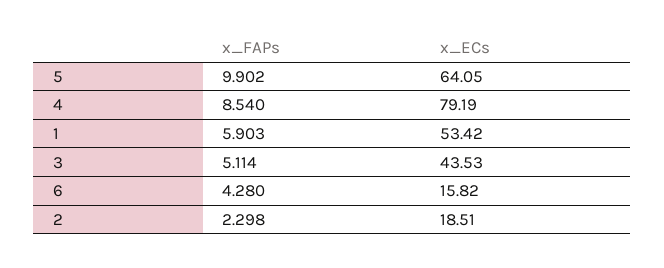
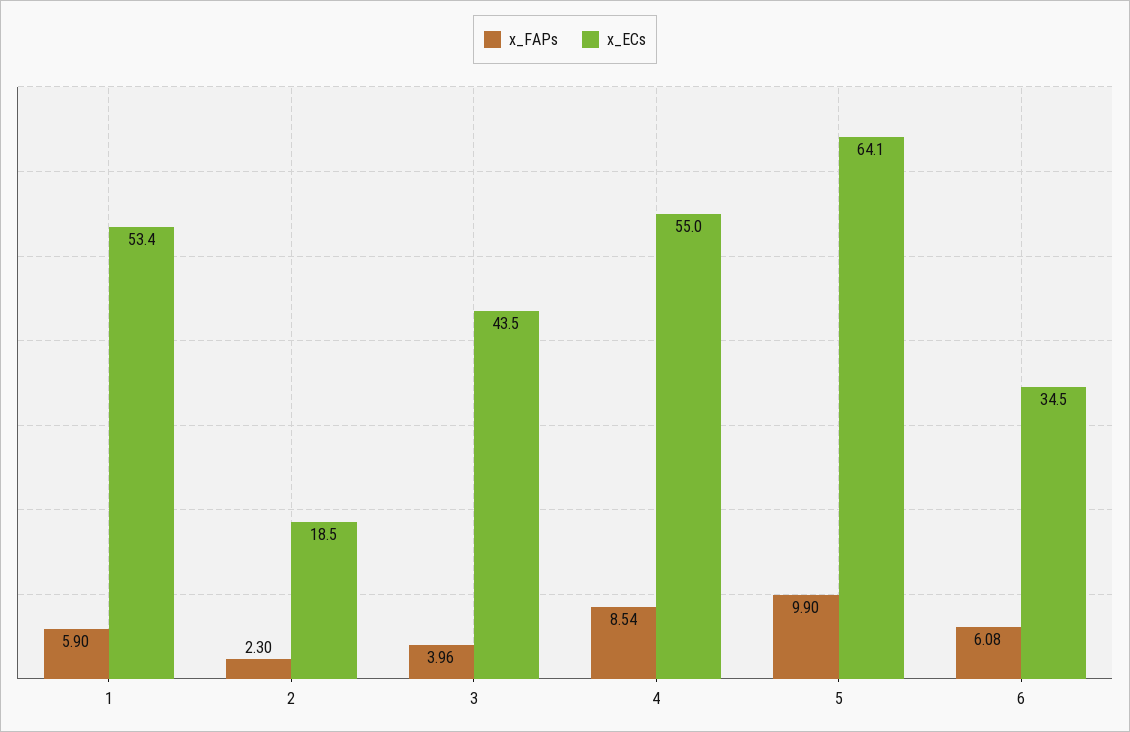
  {
    "x_FAPs": {
      "5": 9.902,
      "4": 8.54,
      "1": 5.903,
-     "3": 5.114,
+     "3": 3.96,
-     "6": 4.28,
+     "6": 6.08,
      "2": 2.298
    },
    "x_ECs": {
      "5": 64.05,
-     "4": 79.19,
+     "4": 55,
      "1": 53.42,
      "3": 43.53,
-     "6": 15.82,
+     "6": 34.5,
      "2": 18.51
    }
  }

